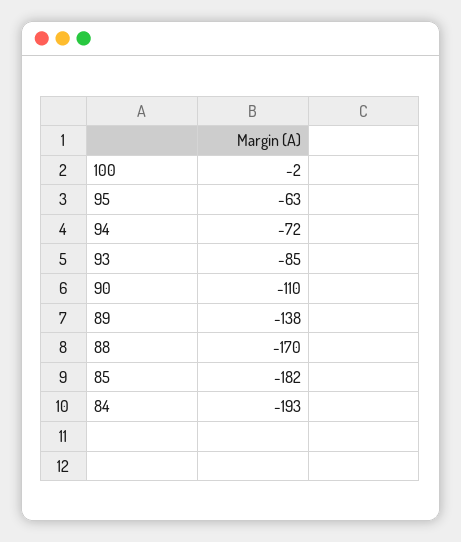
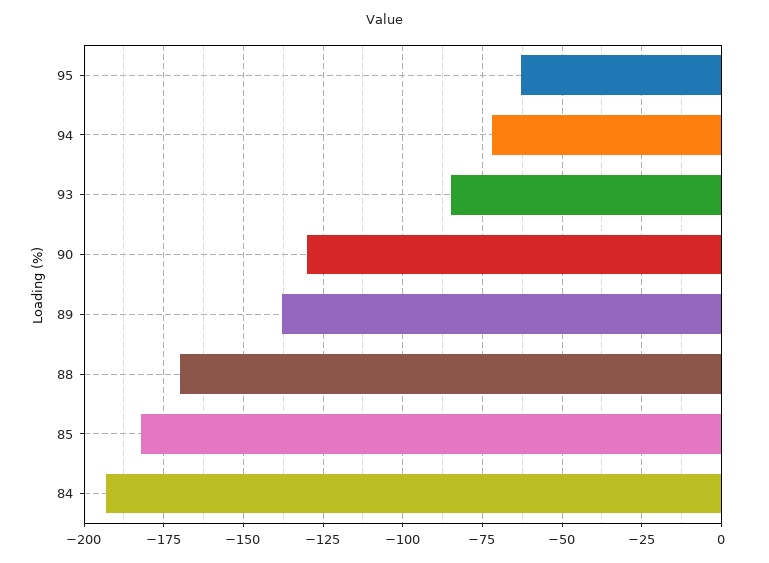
  {
-   "100": -2,
    "95": -63,
    "94": -72,
    "93": -85,
-   "90": -110,
+   "90": -130,
    "89": -138,
    "88": -170,
    "85": -182,
    "84": -193
  }

